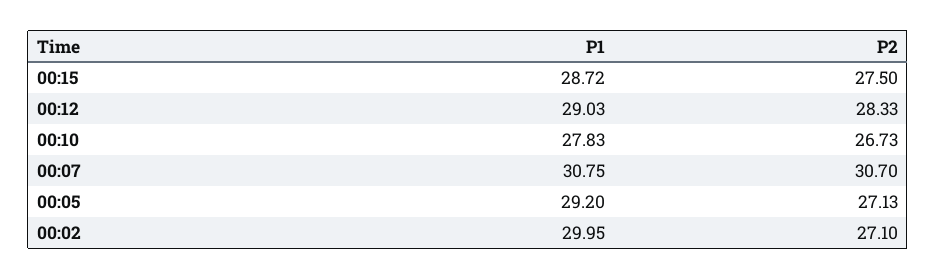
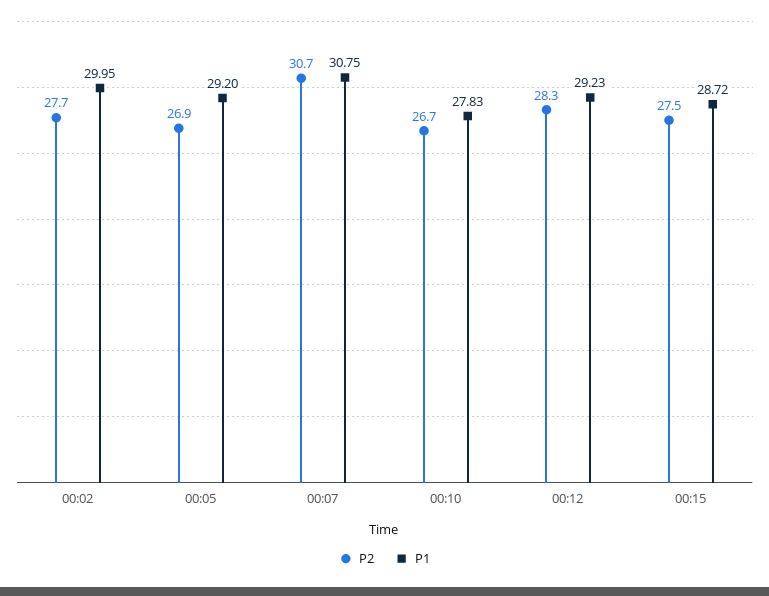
  {
    "P1": {
      "00:15": 28.72,
-     "00:12": 29.03,
+     "00:12": 29.23,
      "00:10": 27.83,
      "00:07": 30.75,
      "00:05": 29.2,
      "00:02": 29.95
    },
    "P2": {
      "00:15": 27.5,
      "00:12": 28.33,
      "00:10": 26.73,
      "00:07": 30.7,
-     "00:05": 27.13,
+     "00:05": 26.9,
-     "00:02": 27.1
+     "00:02": 27.7
    }
  }

